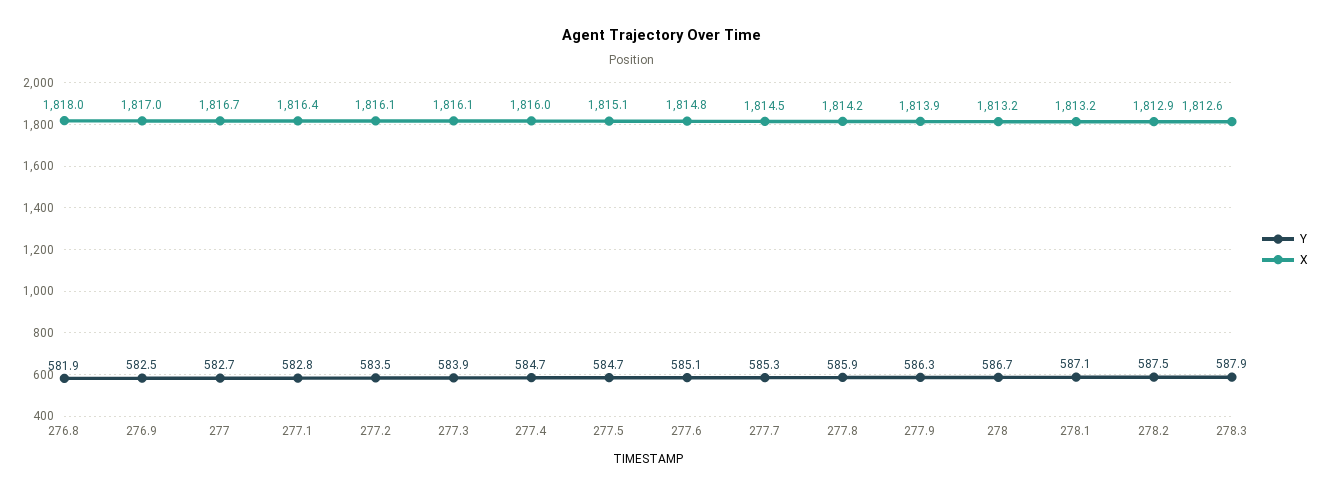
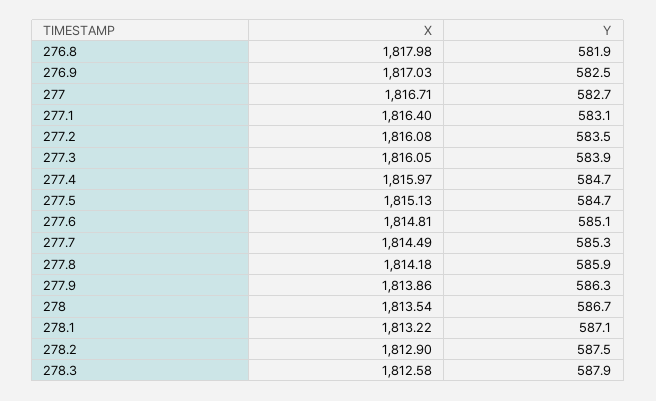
  {
    "Y": {
      "276.8": 581.9,
      "276.9": 582.5,
      "277": 582.7,
-     "277.1": 582.8,
+     "277.1": 583.1,
      "277.2": 583.5,
      "277.3": 583.9,
      "277.4": 584.7,
      "277.5": 584.7,
      "277.6": 585.1,
      "277.7": 585.3,
      "277.8": 585.9,
      "277.9": 586.3,
      "278": 586.7,
      "278.1": 587.1,
      "278.2": 587.5,
      "278.3": 587.9
    },
    "X": {
      "276.8": 1817.98,
      "276.9": 1817.03,
      "277": 1816.71,
      "277.1": 1816.4,
      "277.2": 1816.08,
      "277.3": 1816.05,
      "277.4": 1815.97,
      "277.5": 1815.13,
      "277.6": 1814.81,
      "277.7": 1814.49,
      "277.8": 1814.18,
      "277.9": 1813.86,
-     "278": 1813.2,
+     "278": 1813.54,
      "278.1": 1813.22,
      "278.2": 1812.9,
      "278.3": 1812.58
    }
  }

